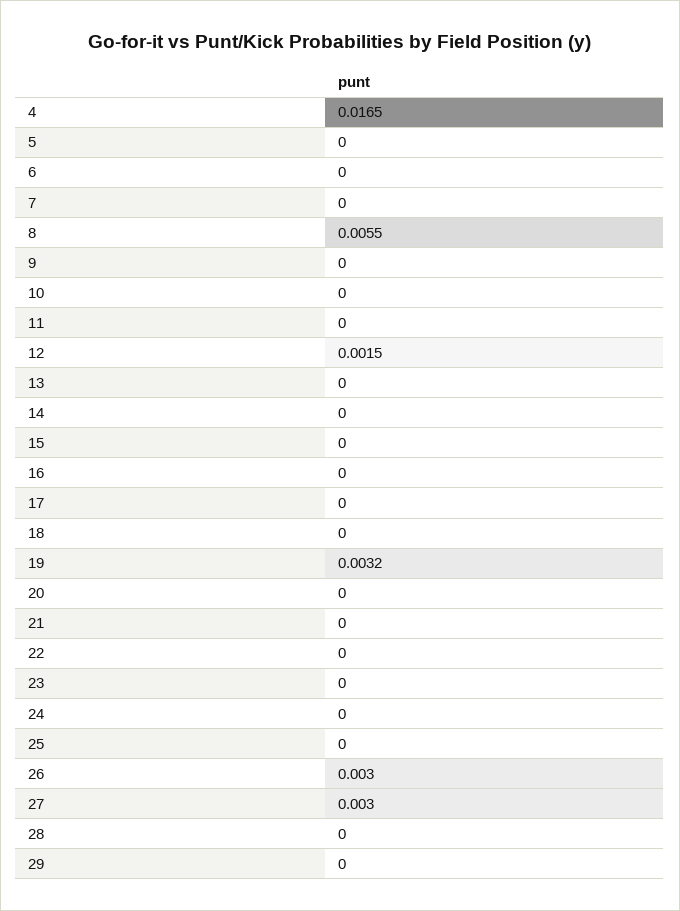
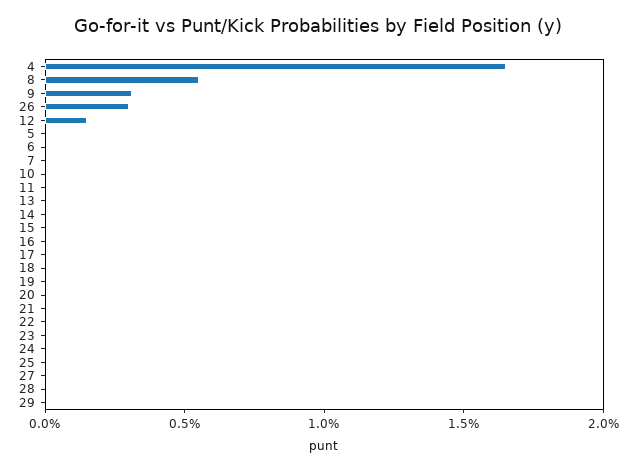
  {
    "4": 0.0165,
    "5": 0,
    "6": 0,
    "7": 0,
    "8": 0.0055,
-   "9": 0,
+   "9": 0.003,
    "10": 0,
    "11": 0,
    "12": 0.0015,
    "13": 0,
    "14": 0,
    "15": 0,
    "16": 0,
    "17": 0,
    "18": 0,
-   "19": 0.0032,
+   "19": 0,
    "20": 0,
    "21": 0,
    "22": 0,
    "23": 0,
    "24": 0,
    "25": 0,
    "26": 0.003,
-   "27": 0.003,
+   "27": 0,
    "28": 0,
    "29": 0
  }

